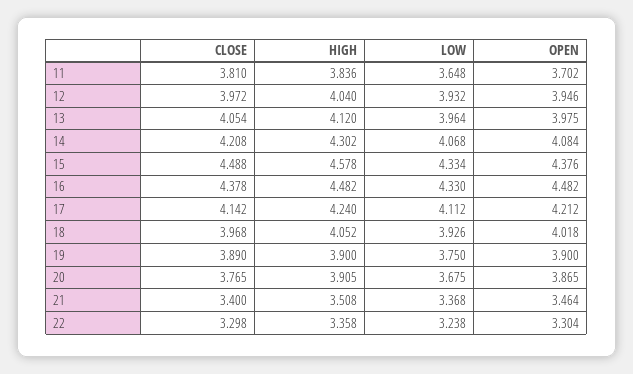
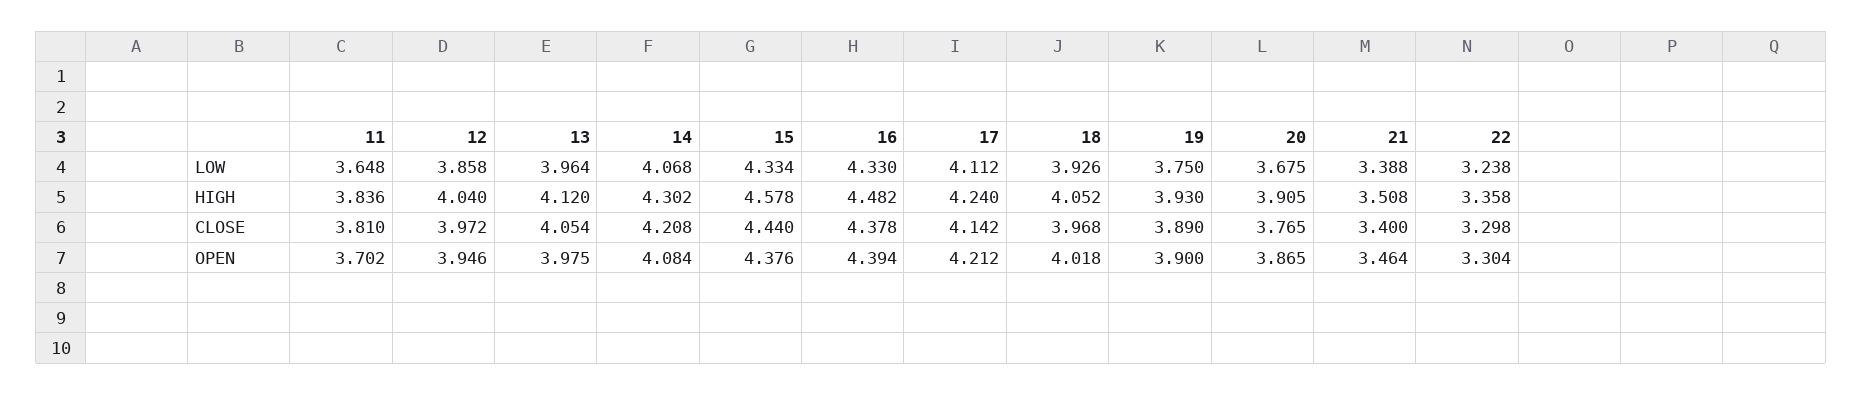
  {
    "CLOSE": {
      "11": 3.81,
      "12": 3.972,
      "13": 4.054,
      "14": 4.208,
-     "15": 4.488,
+     "15": 4.44,
      "16": 4.378,
      "17": 4.142,
      "18": 3.968,
      "19": 3.89,
      "20": 3.765,
      "21": 3.4,
      "22": 3.298
    },
    "HIGH": {
      "11": 3.836,
      "12": 4.04,
      "13": 4.12,
      "14": 4.302,
      "15": 4.578,
      "16": 4.482,
      "17": 4.24,
      "18": 4.052,
-     "19": 3.9,
+     "19": 3.93,
      "20": 3.905,
      "21": 3.508,
      "22": 3.358
    },
    "LOW": {
      "11": 3.648,
-     "12": 3.932,
+     "12": 3.858,
      "13": 3.964,
      "14": 4.068,
      "15": 4.334,
      "16": 4.33,
      "17": 4.112,
      "18": 3.926,
      "19": 3.75,
      "20": 3.675,
-     "21": 3.368,
+     "21": 3.388,
      "22": 3.238
    },
    "OPEN": {
      "11": 3.702,
      "12": 3.946,
      "13": 3.975,
      "14": 4.084,
      "15": 4.376,
-     "16": 4.482,
+     "16": 4.394,
      "17": 4.212,
      "18": 4.018,
      "19": 3.9,
      "20": 3.865,
      "21": 3.464,
      "22": 3.304
    }
  }

